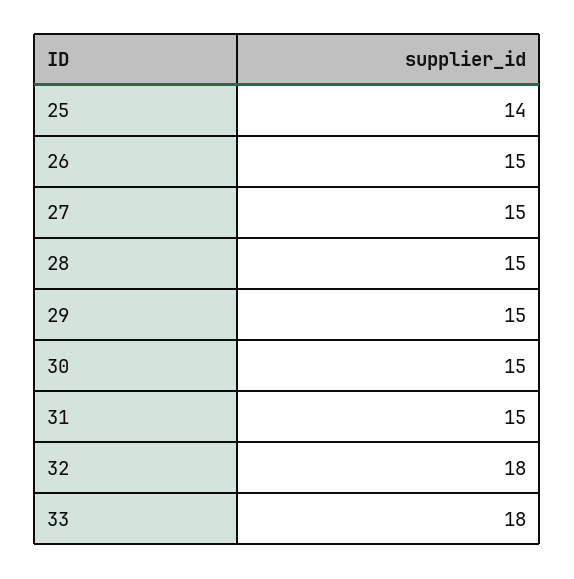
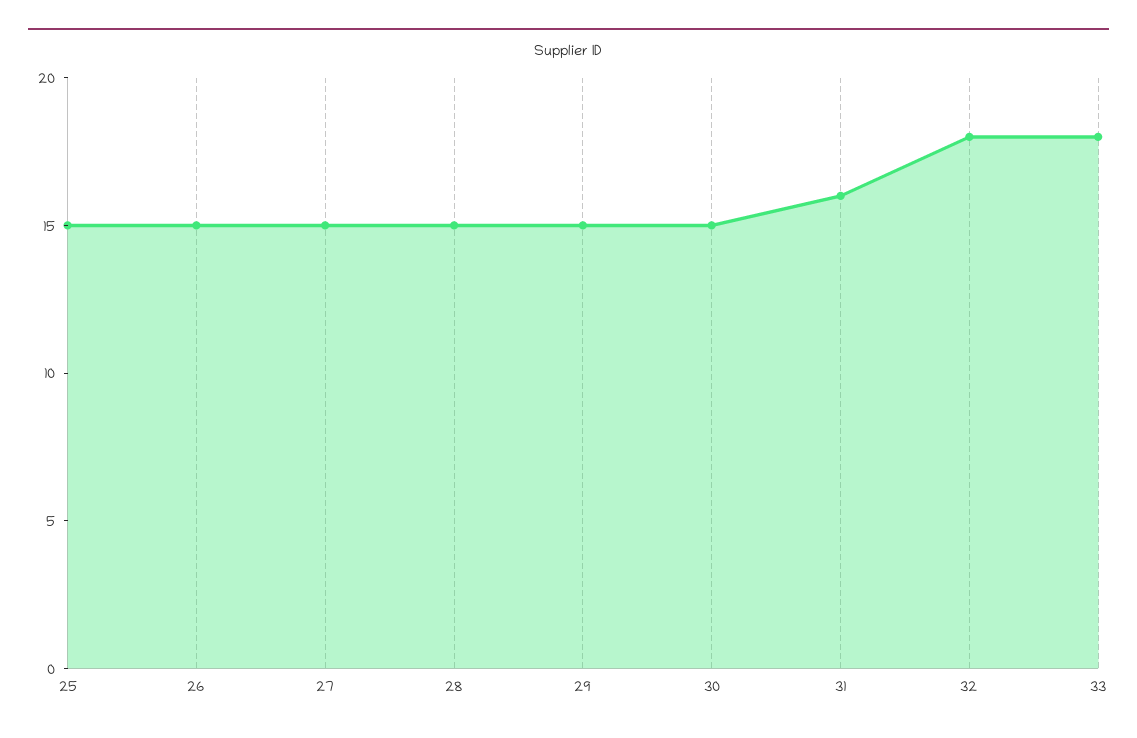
  {
-   "25": 14,
+   "25": 15,
    "26": 15,
    "27": 15,
    "28": 15,
    "29": 15,
    "30": 15,
-   "31": 15,
+   "31": 16,
    "32": 18,
    "33": 18
  }

